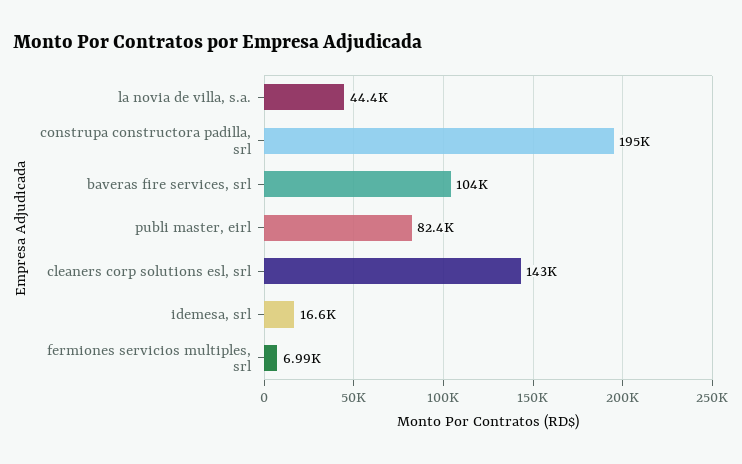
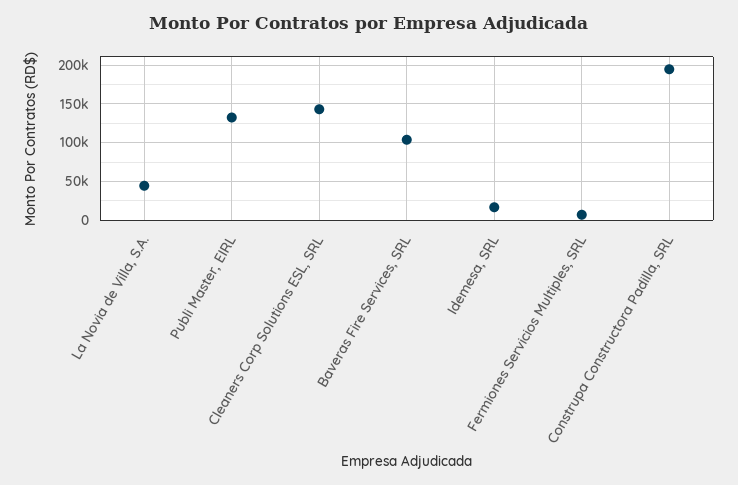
  {
    "la novia de villa, s.a.": 44400,
    "construpa constructora padilla, srl": 195000,
    "baveras fire services, srl": 104000,
-   "publi master, eirl": 82400,
+   "publi master, eirl": 130000,
    "cleaners corp solutions esl, srl": 143000,
    "idemesa, srl": 16600,
    "fermiones servicios multiples, srl": 6990
  }

